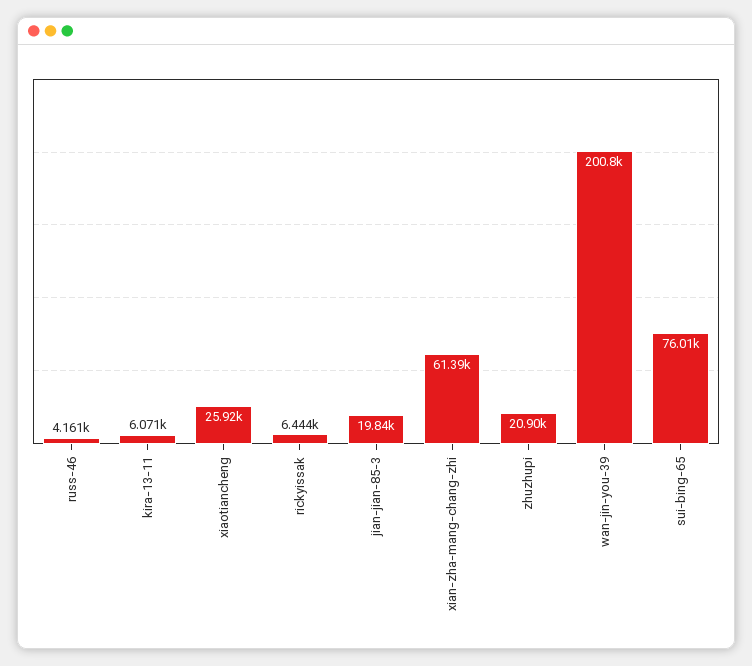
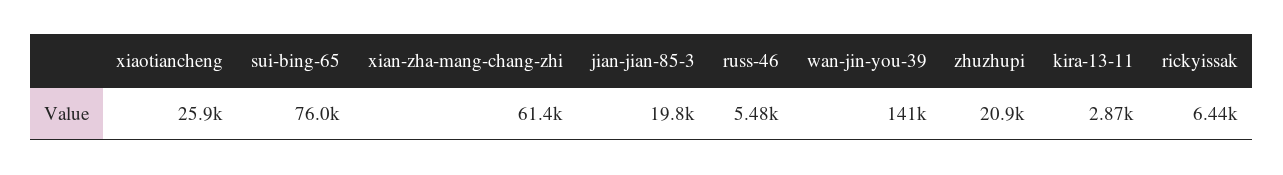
  {
-   "russ-46": 4161,
+   "russ-46": 5480,
-   "kira-13-11": 6071,
+   "kira-13-11": 2870,
    "xiaotiancheng": 25920,
    "rickyissak": 6444,
    "jian-jian-85-3": 19840,
    "xian-zha-mang-chang-zhi": 61390,
    "zhuzhupi": 20900,
-   "wan-jin-you-39": 200800,
+   "wan-jin-you-39": 141000,
    "sui-bing-65": 76010
  }

